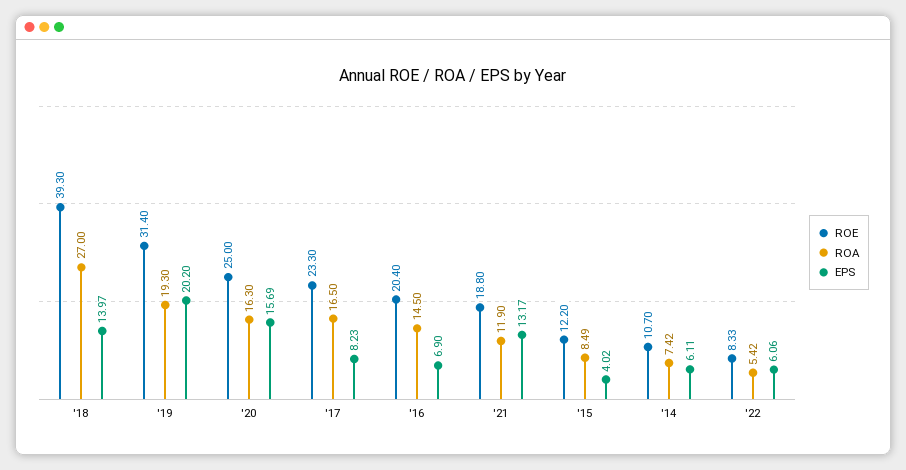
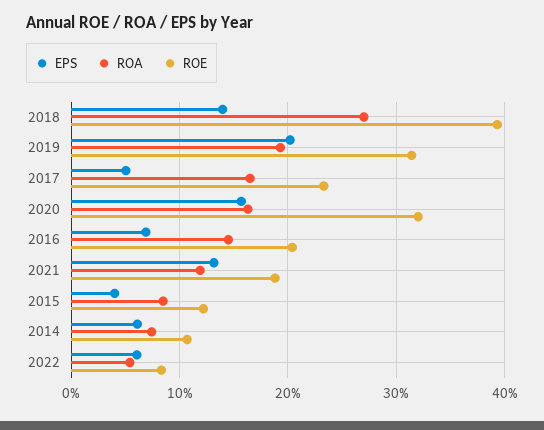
  {
    "ROE": {
      "'18": 39.3,
      "'19": 31.4,
-     "'20": 25,
+     "'20": 32,
      "'17": 23.3,
      "'16": 20.4,
      "'21": 18.8,
      "'15": 12.2,
      "'14": 10.7,
      "'22": 8.33
    },
    "ROA": {
      "'18": 27,
      "'19": 19.3,
      "'20": 16.3,
      "'17": 16.5,
      "'16": 14.5,
      "'21": 11.9,
      "'15": 8.49,
      "'14": 7.42,
      "'22": 5.42
    },
    "EPS": {
      "'18": 13.97,
      "'19": 20.2,
      "'20": 15.69,
-     "'17": 8.23,
+     "'17": 5,
      "'16": 6.9,
      "'21": 13.17,
      "'15": 4.02,
      "'14": 6.11,
      "'22": 6.06
    }
  }

